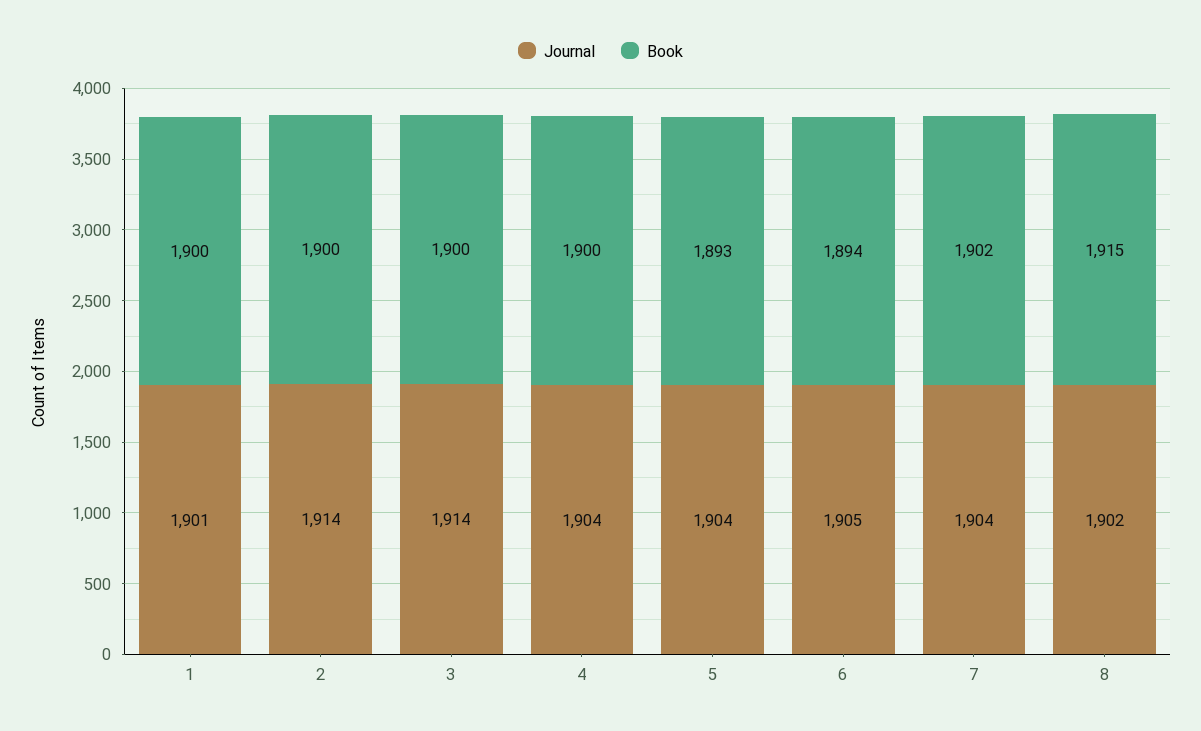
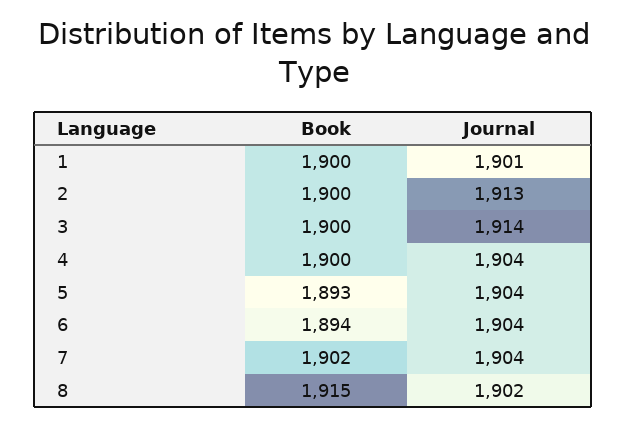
  {
    "Journal": {
      "1": 1901,
-     "2": 1914,
+     "2": 1913,
      "3": 1914,
      "4": 1904,
      "5": 1904,
-     "6": 1905,
+     "6": 1904,
      "7": 1904,
      "8": 1902
    },
    "Book": {
      "1": 1900,
      "2": 1900,
      "3": 1900,
      "4": 1900,
      "5": 1893,
      "6": 1894,
      "7": 1902,
      "8": 1915
    }
  }

